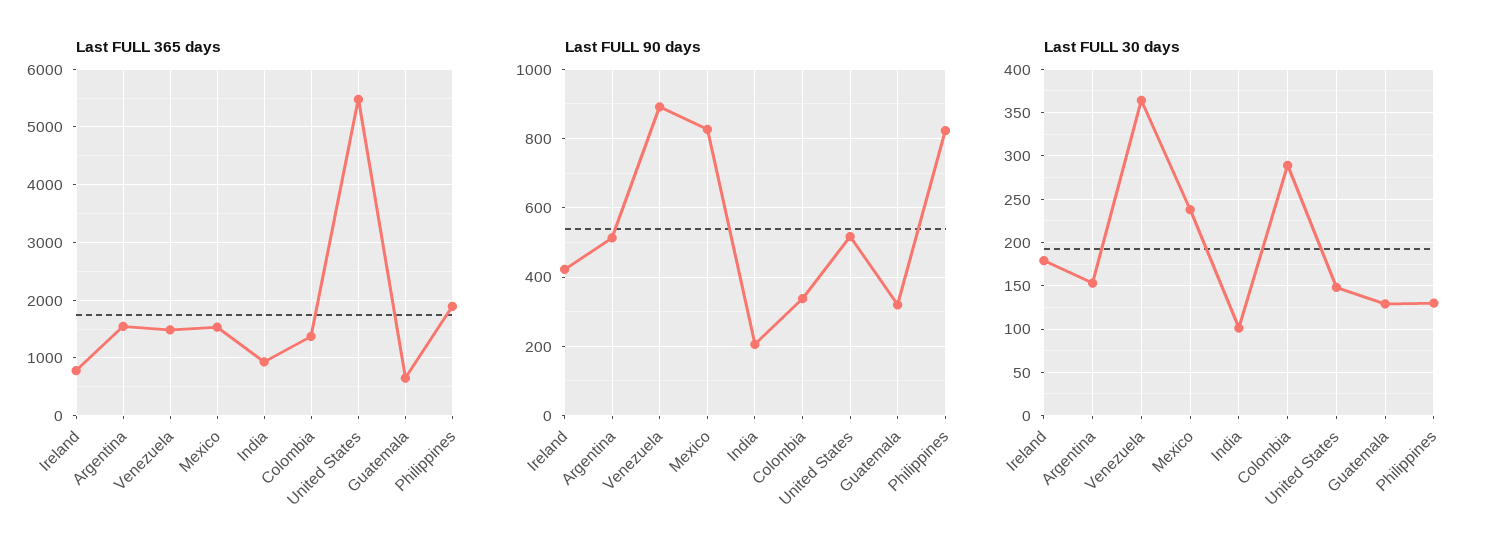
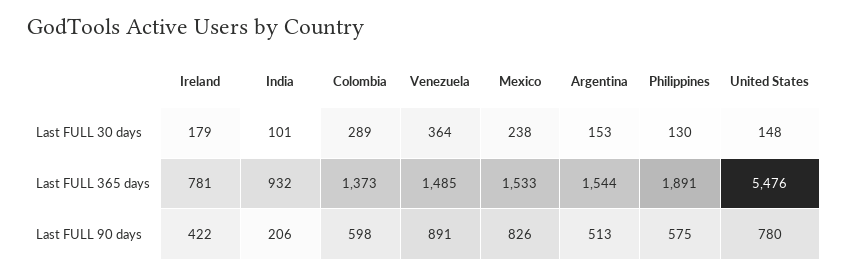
  {
    "Last FULL 365 days": {
      "Ireland": 781,
      "Argentina": 1544,
      "Venezuela": 1485,
      "Mexico": 1533,
      "India": 932,
      "Colombia": 1373,
      "United States": 5476,
-     "Guatemala": 600,
      "Philippines": 1891
    },
    "Last FULL 90 days": {
      "Ireland": 422,
      "Argentina": 513,
      "Venezuela": 891,
      "Mexico": 826,
      "India": 206,
-     "Colombia": 340,
+     "Colombia": 598,
-     "United States": 520,
+     "United States": 780,
-     "Guatemala": 320,
-     "Philippines": 820
+     "Philippines": 575
    },
    "Last FULL 30 days": {
      "Ireland": 179,
      "Argentina": 153,
      "Venezuela": 364,
      "Mexico": 238,
      "India": 101,
      "Colombia": 289,
      "United States": 148,
-     "Guatemala": 130,
      "Philippines": 130
    }
  }

